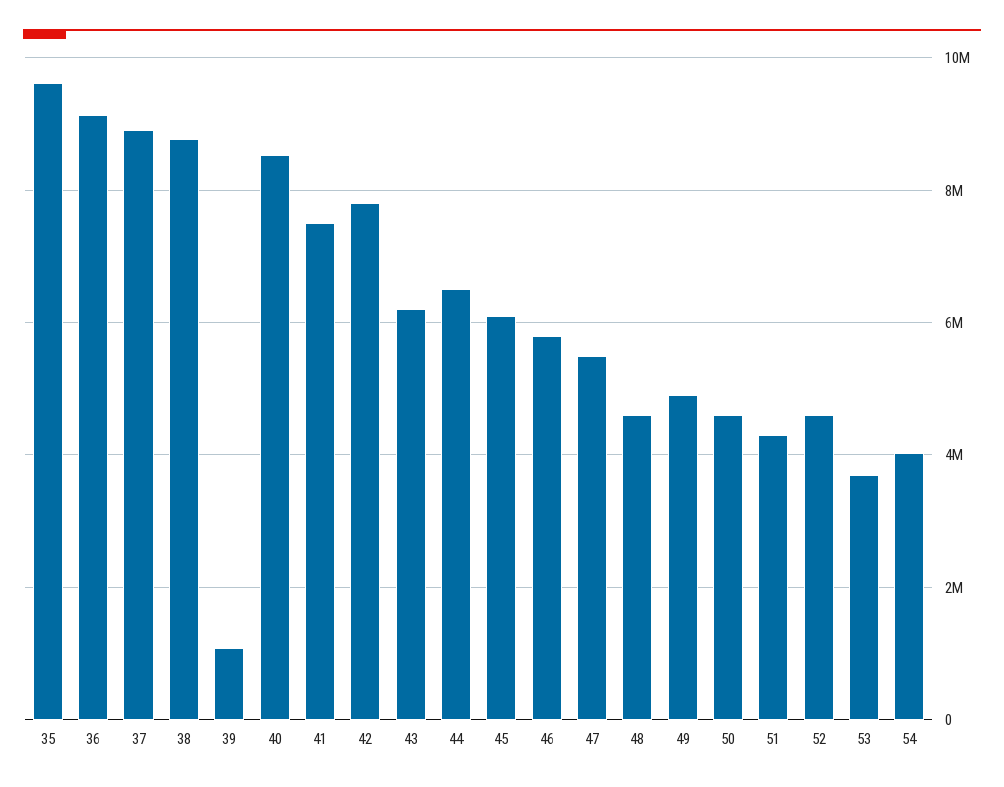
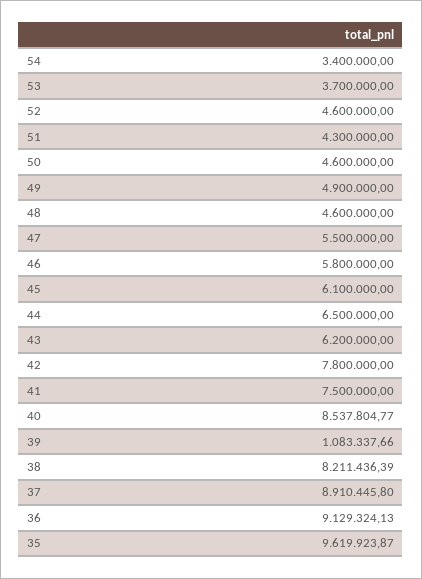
  {
    "35": 9619923.87,
    "36": 9129324.13,
    "37": 8910445.8,
-   "38": 8800000,
+   "38": 8211436.39,
    "39": 1083337.66,
    "40": 8537804.77,
    "41": 7500000,
    "42": 7800000,
    "43": 6200000,
    "44": 6500000,
    "45": 6100000,
    "46": 5800000,
    "47": 5500000,
    "48": 4600000,
    "49": 4900000,
    "50": 4600000,
    "51": 4300000,
    "52": 4600000,
    "53": 3700000,
-   "54": 4000000
+   "54": 3400000
  }

